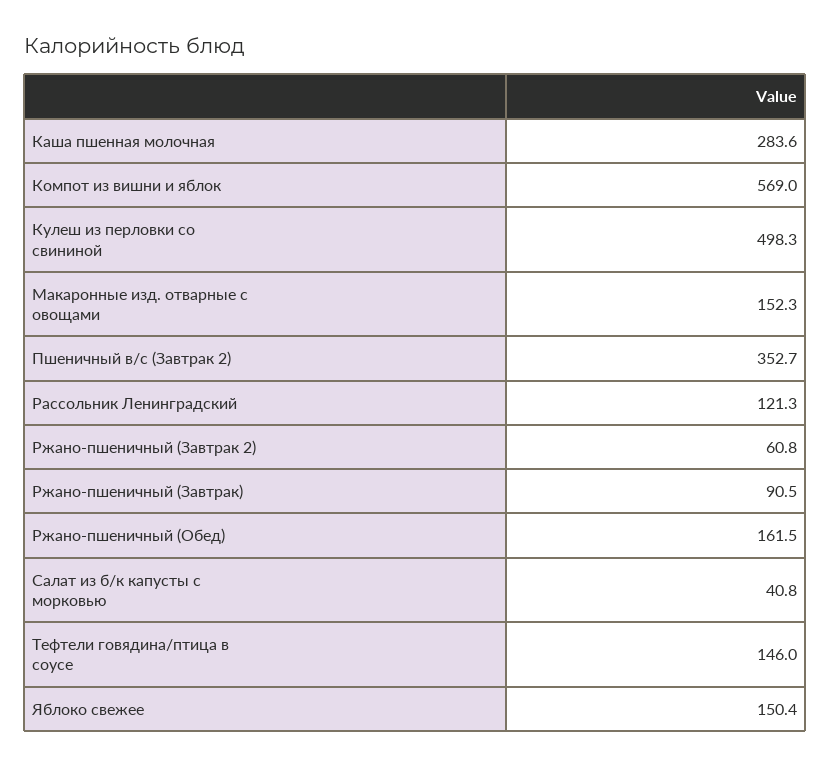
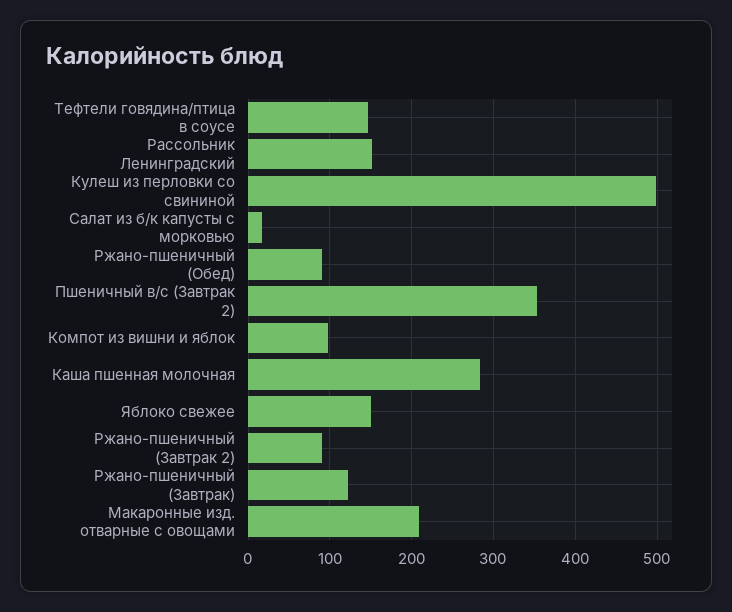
  {
    "Каша пшенная молочная": 283.6,
-   "Компот из вишни и яблок": 569,
+   "Компот из вишни и яблок": 100,
    "Кулеш из перловки со свининой": 498.3,
-   "Макаронные изд. отварные с овощами": 152.3,
+   "Макаронные изд. отварные с овощами": 210,
    "Пшеничный в/с (Завтрак 2)": 352.7,
-   "Рассольник Ленинградский": 121.3,
+   "Рассольник Ленинградский": 150,
-   "Ржано-пшеничный (Завтрак 2)": 60.8,
+   "Ржано-пшеничный (Завтрак 2)": 90,
-   "Ржано-пшеничный (Завтрак)": 90.5,
+   "Ржано-пшеничный (Завтрак)": 120,
-   "Ржано-пшеничный (Обед)": 161.5,
+   "Ржано-пшеничный (Обед)": 90,
-   "Салат из б/к капусты с морковью": 40.8,
+   "Салат из б/к капусты с морковью": 20,
    "Тефтели говядина/птица в соусе": 146,
    "Яблоко свежее": 150.4
  }

